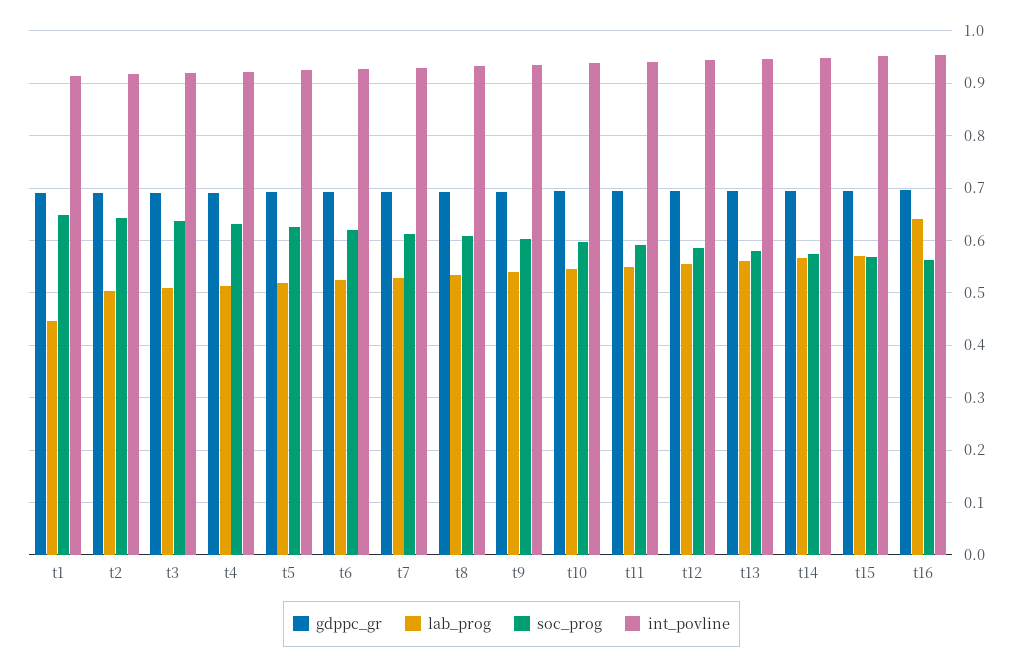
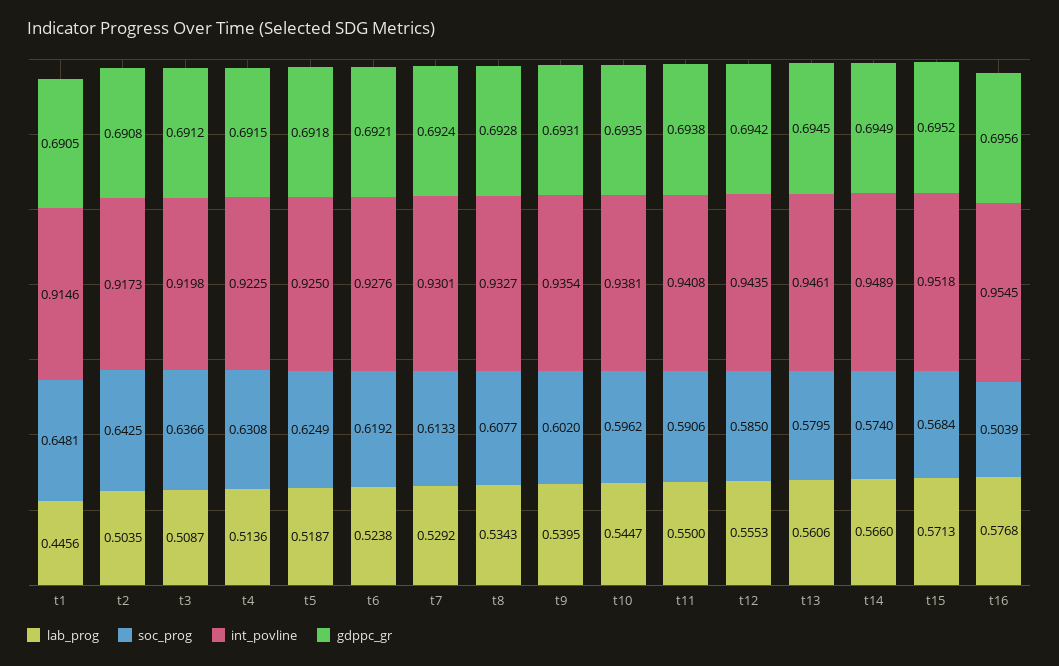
  {
    "gdppc_gr": {
      "t1": 0.6905,
      "t2": 0.6908,
      "t3": 0.6912,
      "t4": 0.6915,
      "t5": 0.6918,
      "t6": 0.6921,
      "t7": 0.6924,
      "t8": 0.6928,
      "t9": 0.6931,
      "t10": 0.6935,
      "t11": 0.6938,
      "t12": 0.6942,
      "t13": 0.6945,
      "t14": 0.6949,
      "t15": 0.6952,
      "t16": 0.6956
    },
    "lab_prog": {
      "t1": 0.4456,
      "t2": 0.5035,
      "t3": 0.5087,
      "t4": 0.5136,
      "t5": 0.5187,
      "t6": 0.5238,
      "t7": 0.5292,
      "t8": 0.5343,
      "t9": 0.5395,
      "t10": 0.5447,
      "t11": 0.55,
      "t12": 0.5553,
      "t13": 0.5606,
      "t14": 0.566,
      "t15": 0.5713,
-     "t16": 0.64
+     "t16": 0.5768
    },
    "soc_prog": {
      "t1": 0.6481,
      "t2": 0.6425,
      "t3": 0.6366,
      "t4": 0.6308,
      "t5": 0.6249,
      "t6": 0.6192,
      "t7": 0.6133,
      "t8": 0.6077,
      "t9": 0.602,
      "t10": 0.5962,
      "t11": 0.5906,
      "t12": 0.585,
      "t13": 0.5795,
      "t14": 0.574,
      "t15": 0.5684,
-     "t16": 0.56
+     "t16": 0.5039
    },
    "int_povline": {
      "t1": 0.9146,
      "t2": 0.9173,
      "t3": 0.9198,
      "t4": 0.9225,
      "t5": 0.925,
      "t6": 0.9276,
      "t7": 0.9301,
      "t8": 0.9327,
      "t9": 0.9354,
      "t10": 0.9381,
      "t11": 0.9408,
      "t12": 0.9435,
      "t13": 0.9461,
      "t14": 0.9489,
      "t15": 0.9518,
      "t16": 0.9545
    }
  }

